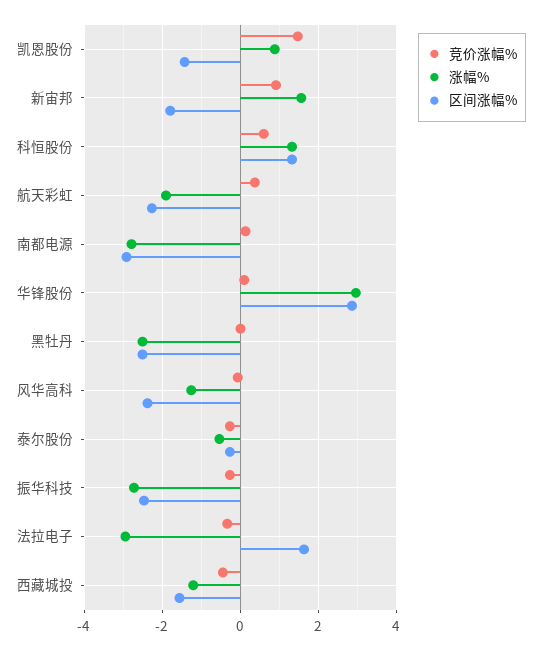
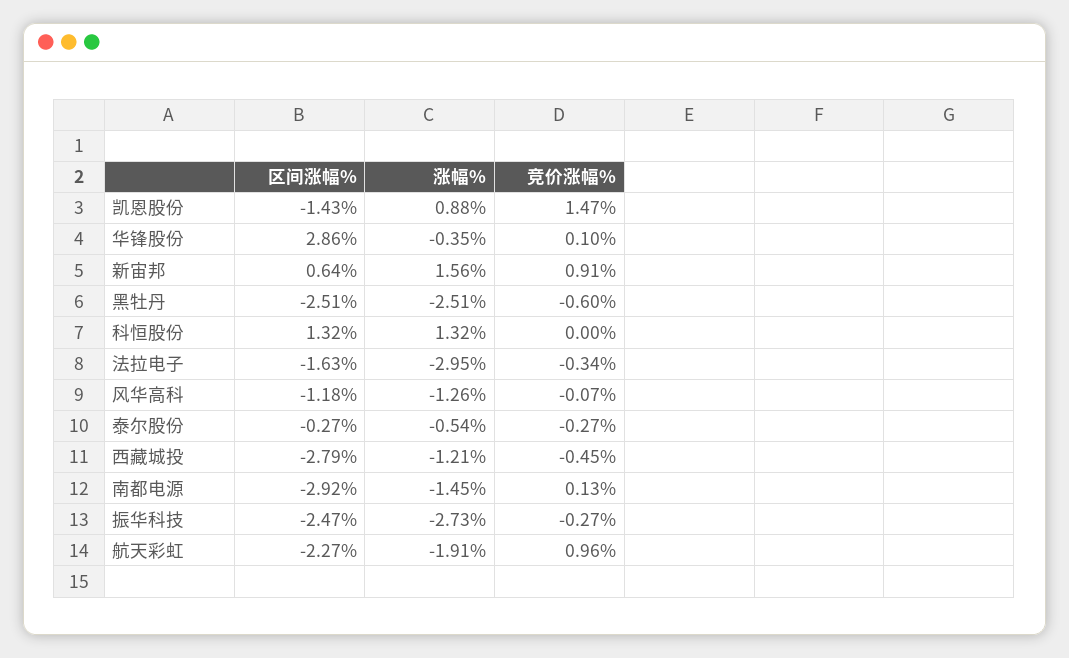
  {
    "竞价涨幅%": {
      "凯恩股份": 1.47,
      "新宙邦": 0.91,
-     "科恒股份": 0.6,
+     "科恒股份": 0,
-     "航天彩虹": 0.4,
+     "航天彩虹": 0.96,
      "南都电源": 0.13,
      "华锋股份": 0.1,
-     "黑牡丹": 0,
+     "黑牡丹": -0.6,
      "风华高科": -0.07,
      "泰尔股份": -0.27,
      "振华科技": -0.27,
      "法拉电子": -0.34,
      "西藏城投": -0.45
    },
    "涨幅%": {
      "凯恩股份": 0.88,
      "新宙邦": 1.56,
      "科恒股份": 1.32,
      "航天彩虹": -1.91,
-     "南都电源": -2.8,
+     "南都电源": -1.45,
-     "华锋股份": 3,
+     "华锋股份": -0.35,
      "黑牡丹": -2.51,
      "风华高科": -1.26,
      "泰尔股份": -0.54,
      "振华科技": -2.73,
      "法拉电子": -2.95,
      "西藏城投": -1.21
    },
    "区间涨幅%": {
      "凯恩股份": -1.43,
-     "新宙邦": -1.8,
+     "新宙邦": 0.64,
      "科恒股份": 1.32,
      "航天彩虹": -2.27,
      "南都电源": -2.92,
      "华锋股份": 2.86,
      "黑牡丹": -2.51,
-     "风华高科": -2.4,
+     "风华高科": -1.18,
      "泰尔股份": -0.27,
      "振华科技": -2.47,
-     "法拉电子": 1.6,
+     "法拉电子": -1.63,
-     "西藏城投": -1.6
+     "西藏城投": -2.79
    }
  }

